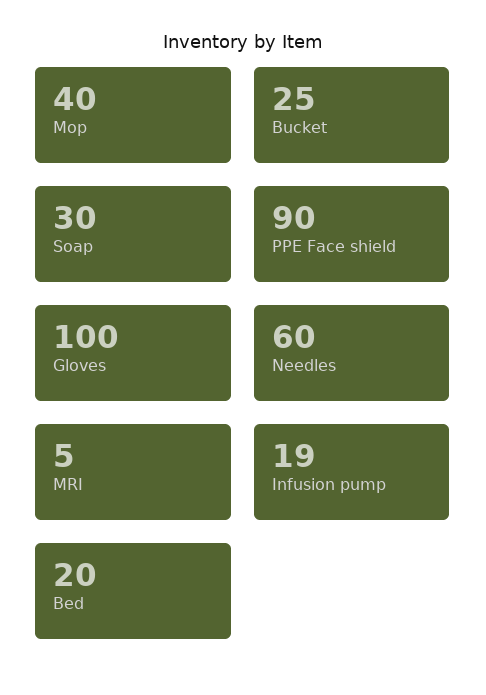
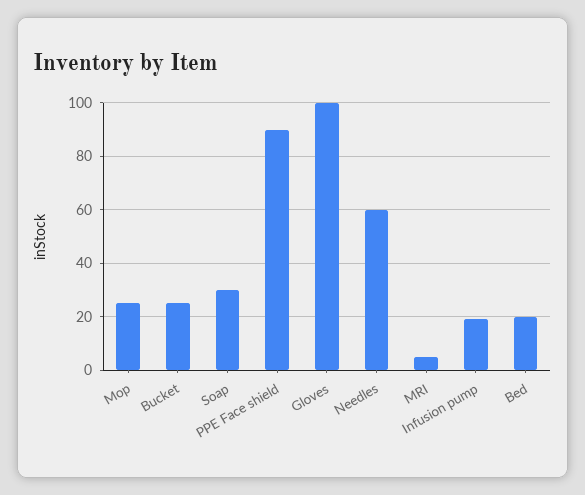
  {
-   "Mop": 40,
+   "Mop": 25,
    "Bucket": 25,
    "Soap": 30,
    "PPE Face shield": 90,
    "Gloves": 100,
    "Needles": 60,
    "MRI": 5,
    "Infusion pump": 19,
    "Bed": 20
  }

